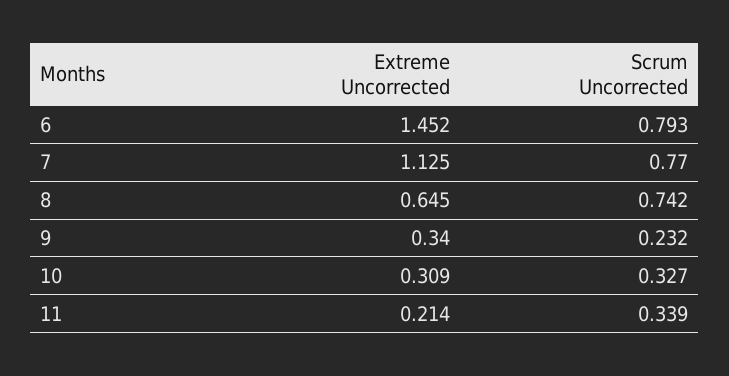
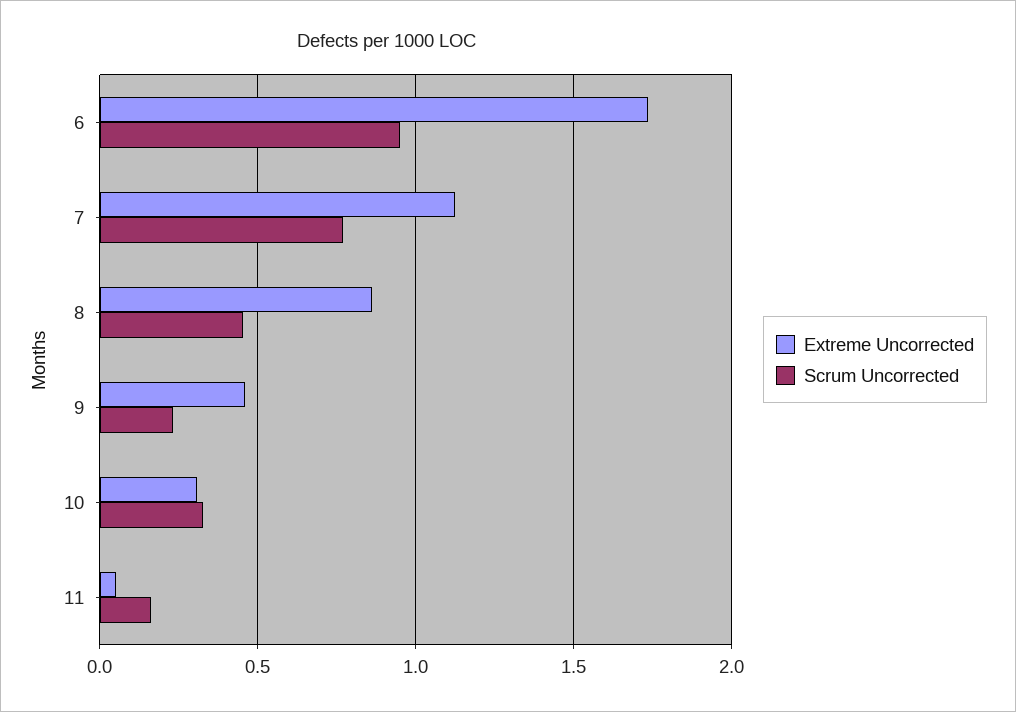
  {
    "Extreme Uncorrected": {
-     "6": 1.452,
+     "6": 1.75,
      "7": 1.125,
-     "8": 0.645,
+     "8": 0.85,
-     "9": 0.34,
+     "9": 0.45,
      "10": 0.309,
-     "11": 0.214
+     "11": 0.05
    },
    "Scrum Uncorrected": {
-     "6": 0.793,
+     "6": 0.95,
      "7": 0.77,
-     "8": 0.742,
+     "8": 0.45,
      "9": 0.232,
      "10": 0.327,
-     "11": 0.339
+     "11": 0.15
    }
  }

